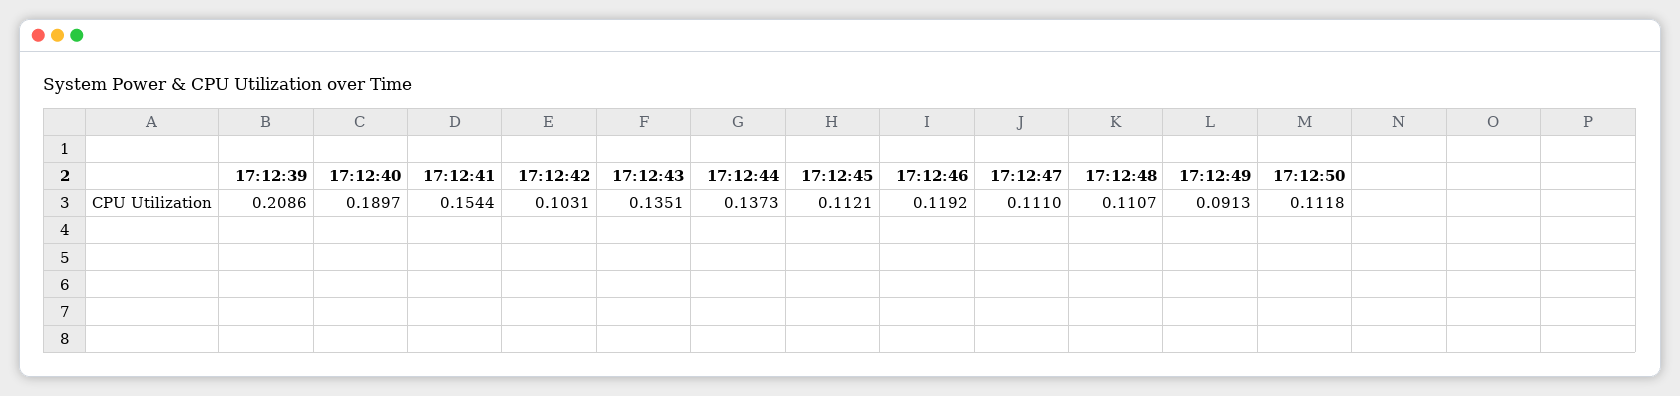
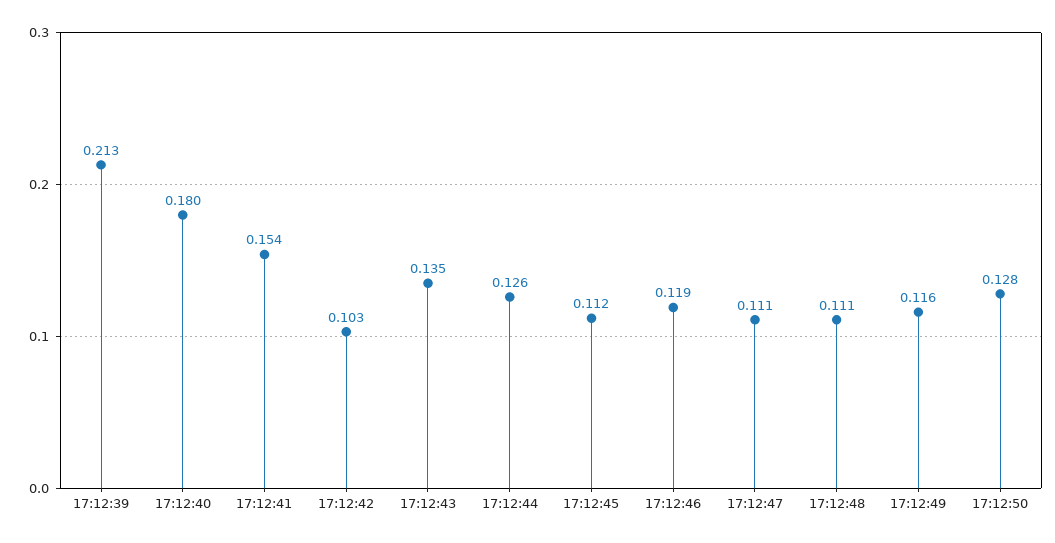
  {
-   "17:12:39": 0.2086,
+   "17:12:39": 0.213,
-   "17:12:40": 0.1897,
+   "17:12:40": 0.18,
    "17:12:41": 0.1544,
    "17:12:42": 0.1031,
    "17:12:43": 0.1351,
-   "17:12:44": 0.1373,
+   "17:12:44": 0.126,
    "17:12:45": 0.1121,
    "17:12:46": 0.1192,
    "17:12:47": 0.111,
    "17:12:48": 0.1107,
-   "17:12:49": 0.0913,
+   "17:12:49": 0.116,
-   "17:12:50": 0.1118
+   "17:12:50": 0.128
  }

